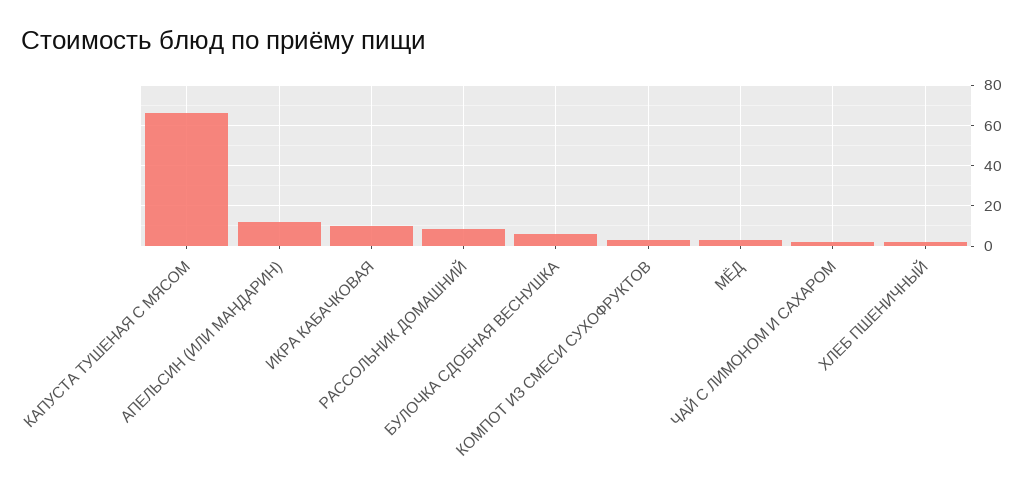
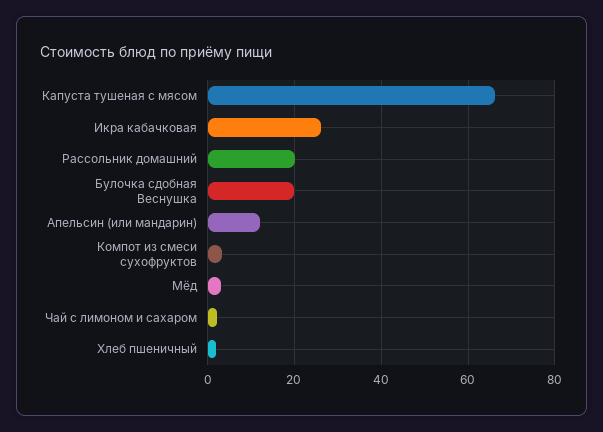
  {
    "КАПУСТА ТУШЕНАЯ С МЯСОМ": 66,
    "АПЕЛЬСИН (ИЛИ МАНДАРИН)": 12,
-   "ИКРА КАБАЧКОВАЯ": 10,
+   "ИКРА КАБАЧКОВАЯ": 26,
-   "РАССОЛЬНИК ДОМАШНИЙ": 10,
+   "РАССОЛЬНИК ДОМАШНИЙ": 20,
-   "БУЛОЧКА СДОБНАЯ ВЕСНУШКА": 5,
+   "БУЛОЧКА СДОБНАЯ ВЕСНУШКА": 20,
    "КОМПОТ ИЗ СМЕСИ СУХОФРУКТОВ": 4,
    "МЁД": 4,
    "ЧАЙ С ЛИМОНОМ И САХАРОМ": 2,
    "ХЛЕБ ПШЕНИЧНЫЙ": 2
  }

